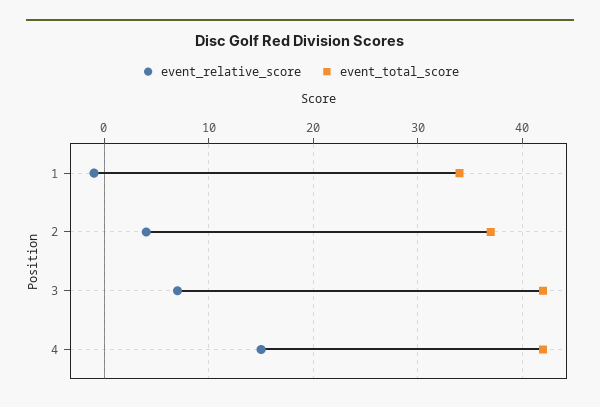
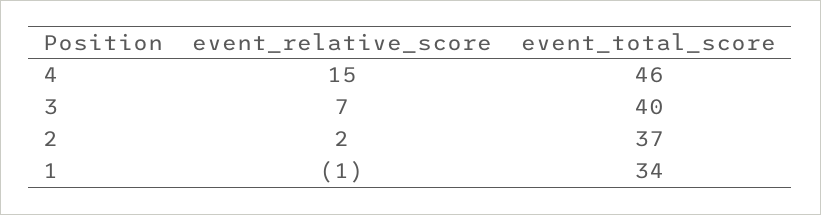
  {
    "event_relative_score": {
      "1": -1,
-     "2": 4,
+     "2": 2,
      "3": 7,
      "4": 15
    },
    "event_total_score": {
      "1": 34,
      "2": 37,
-     "3": 42,
+     "3": 40,
-     "4": 42
+     "4": 46
    }
  }

